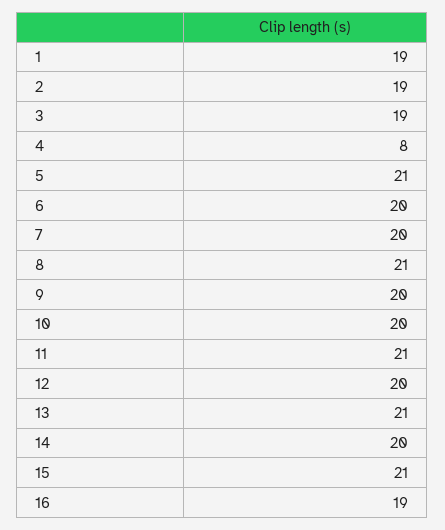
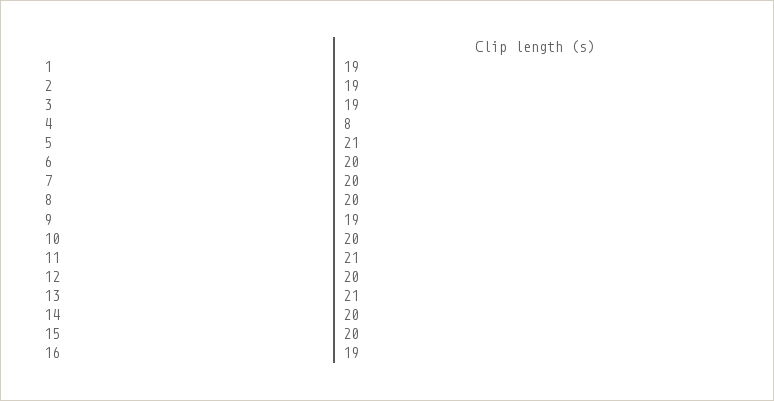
  {
    "1": 19,
    "2": 19,
    "3": 19,
    "4": 8,
    "5": 21,
    "6": 20,
    "7": 20,
-   "8": 21,
+   "8": 20,
-   "9": 20,
+   "9": 19,
    "10": 20,
    "11": 21,
    "12": 20,
    "13": 21,
    "14": 20,
-   "15": 21,
+   "15": 20,
    "16": 19
  }

